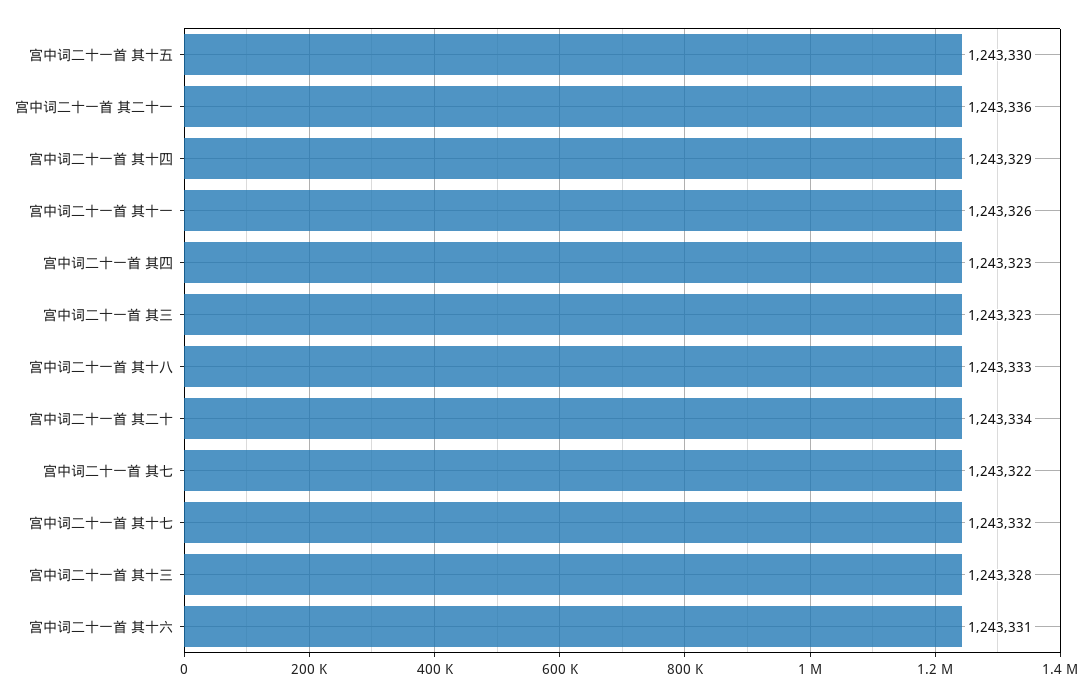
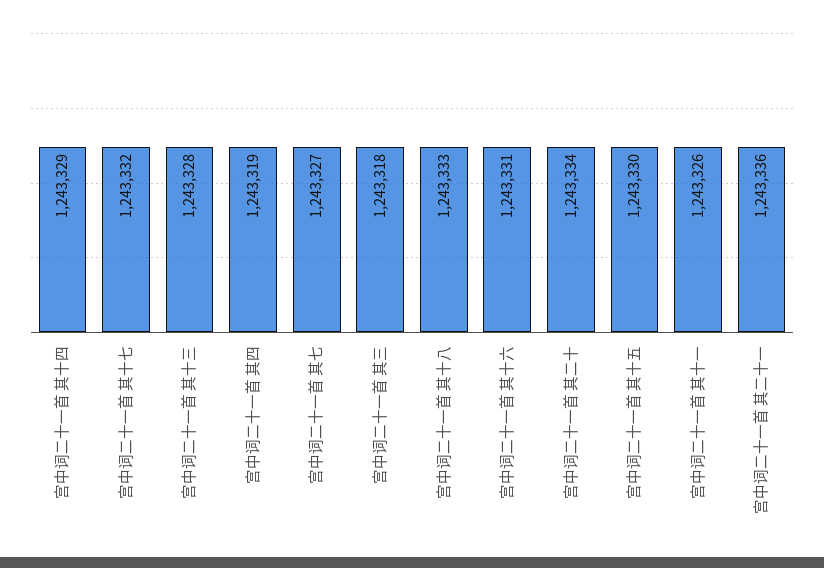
  {
    "宫中词二十一首 其十五": 1243330,
    "宫中词二十一首 其二十一": 1243336,
    "宫中词二十一首 其十四": 1243329,
    "宫中词二十一首 其十一": 1243326,
-   "宫中词二十一首 其四": 1243323,
+   "宫中词二十一首 其四": 1243319,
-   "宫中词二十一首 其三": 1243323,
+   "宫中词二十一首 其三": 1243318,
    "宫中词二十一首 其十八": 1243333,
    "宫中词二十一首 其二十": 1243334,
-   "宫中词二十一首 其七": 1243322,
+   "宫中词二十一首 其七": 1243327,
    "宫中词二十一首 其十七": 1243332,
    "宫中词二十一首 其十三": 1243328,
    "宫中词二十一首 其十六": 1243331
  }

